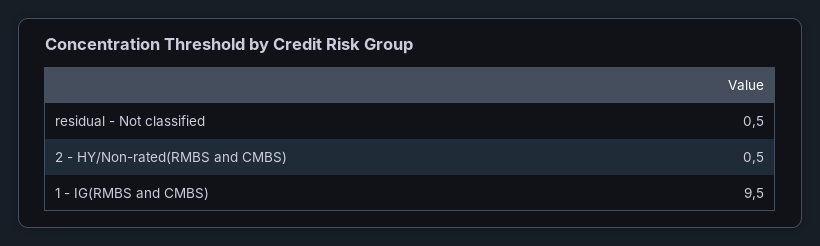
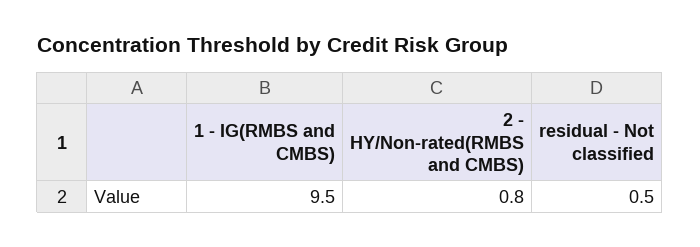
  {
    "residual - Not classified": 0.5,
-   "2 - HY/Non-rated(RMBS and CMBS)": 0.5,
+   "2 - HY/Non-rated(RMBS and CMBS)": 0.8,
    "1 - IG(RMBS and CMBS)": 9.5
  }

